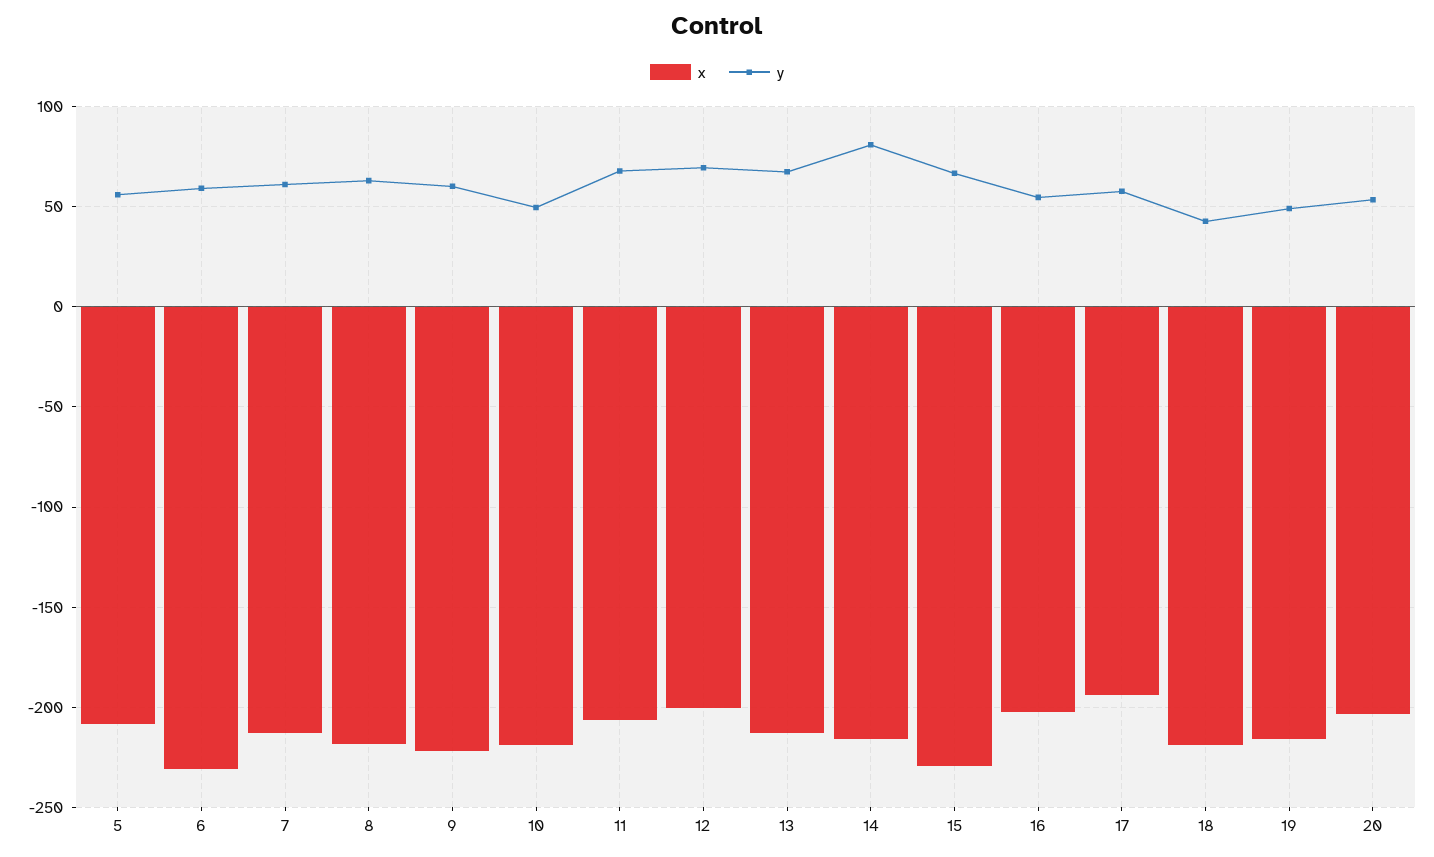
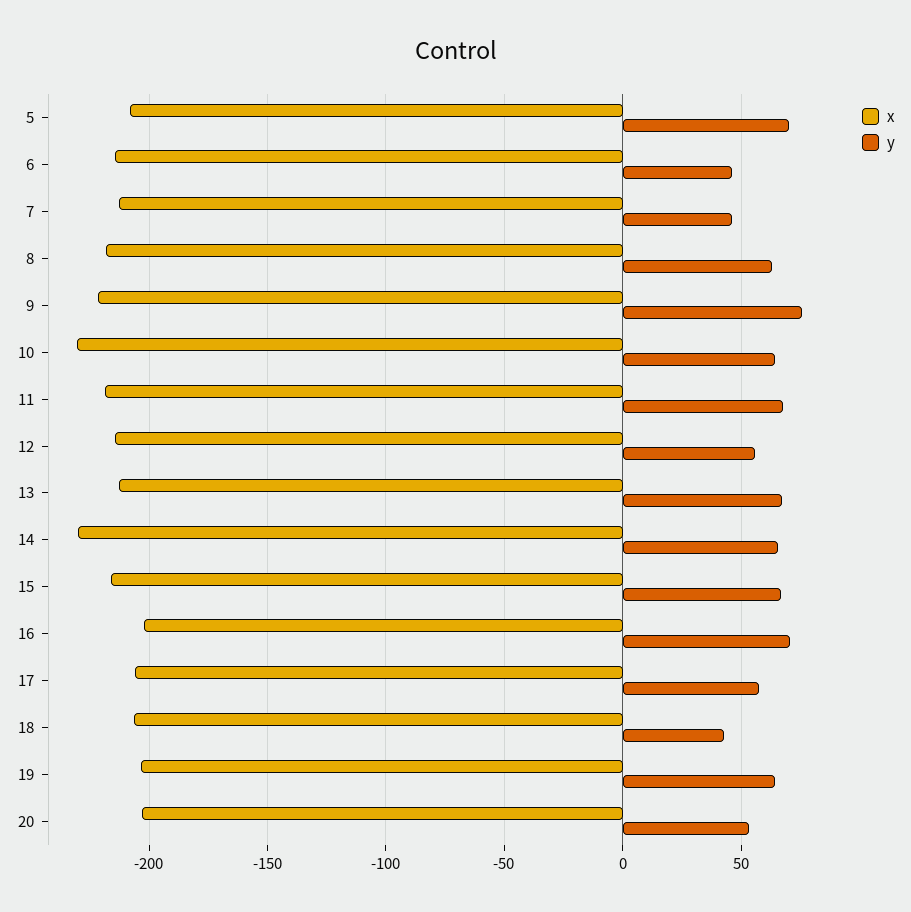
  {
    "x": {
      "5": -210,
-     "6": -230,
+     "6": -215,
      "7": -215,
      "8": -220,
      "9": -220,
-     "10": -220,
+     "10": -230,
-     "11": -205,
+     "11": -220,
-     "12": -200,
+     "12": -215,
      "13": -215,
-     "14": -215,
+     "14": -230,
-     "15": -230,
+     "15": -215,
      "16": -200,
-     "17": -195,
+     "17": -205,
-     "18": -220,
+     "18": -205,
-     "19": -215,
+     "19": -205,
      "20": -205
    },
    "y": {
-     "5": 55,
+     "5": 70,
-     "6": 60,
+     "6": 45,
-     "7": 60,
+     "7": 45,
      "8": 65,
-     "9": 60,
+     "9": 75,
-     "10": 50,
+     "10": 65,
      "11": 70,
-     "12": 70,
+     "12": 55,
      "13": 65,
-     "14": 80,
+     "14": 65,
      "15": 65,
-     "16": 55,
+     "16": 70,
      "17": 60,
      "18": 45,
-     "19": 50,
+     "19": 65,
      "20": 55
    }
  }

